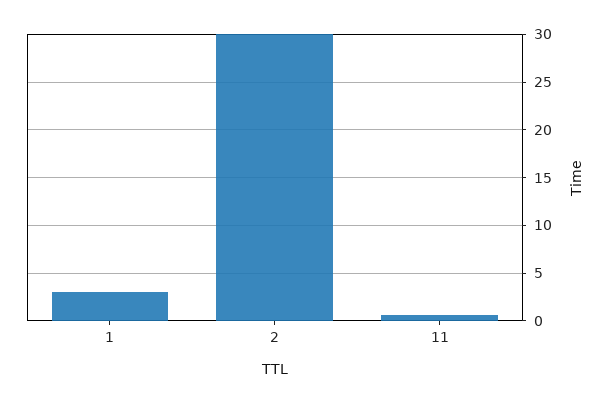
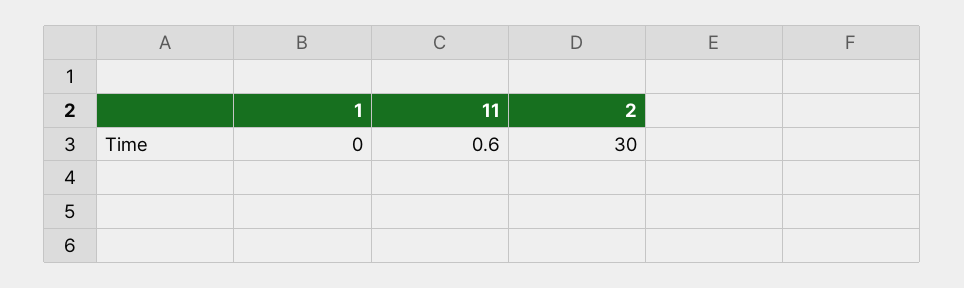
  {
-   "1": 3,
+   "1": 0,
    "2": 30,
    "11": 0.6
  }

